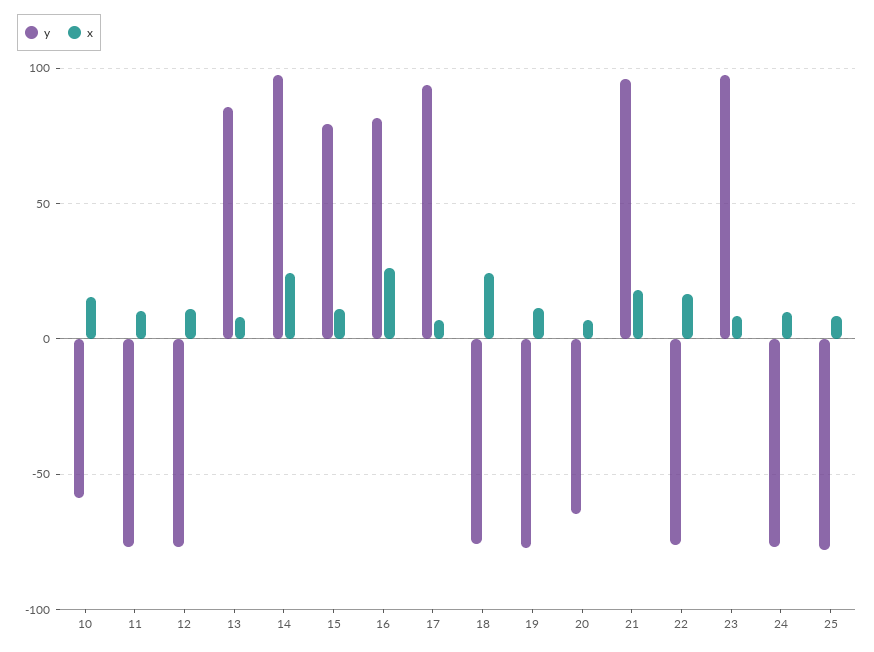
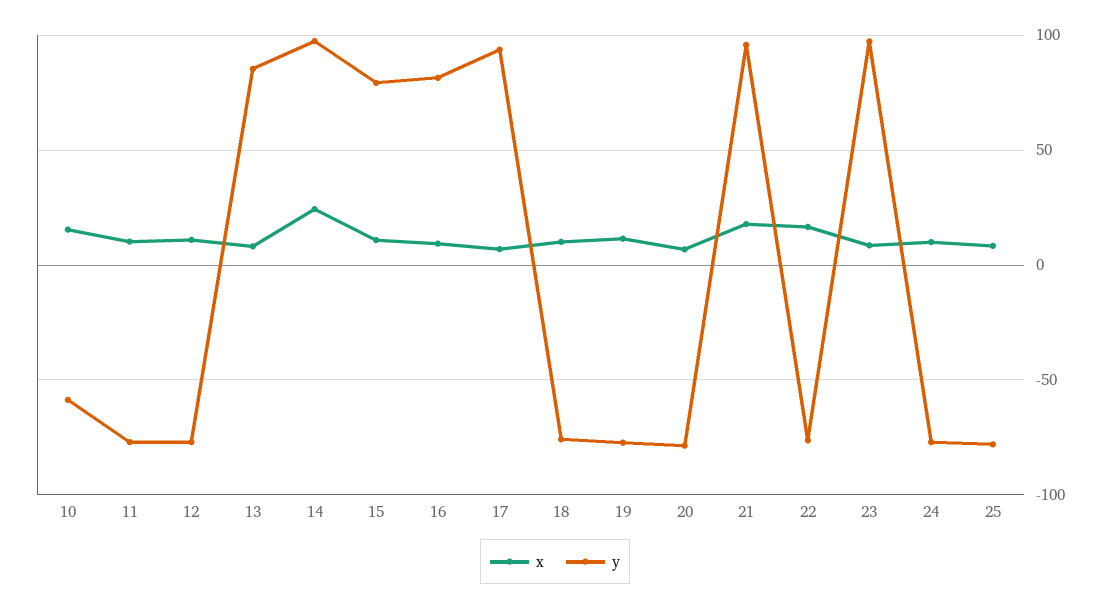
  {
    "y": {
      "10": -60,
      "11": -75,
      "12": -75,
      "13": 85,
      "14": 95,
      "15": 80,
      "16": 80,
      "17": 95,
      "18": -75,
      "19": -75,
-     "20": -65,
+     "20": -80,
      "21": 95,
      "22": -75,
      "23": 95,
      "24": -75,
      "25": -80
    },
    "x": {
      "10": 15,
      "11": 10,
      "12": 10,
      "13": 10,
      "14": 25,
      "15": 10,
-     "16": 25,
+     "16": 10,
      "17": 5,
-     "18": 25,
+     "18": 10,
      "19": 10,
      "20": 5,
      "21": 20,
      "22": 15,
      "23": 10,
      "24": 10,
      "25": 10
    }
  }

